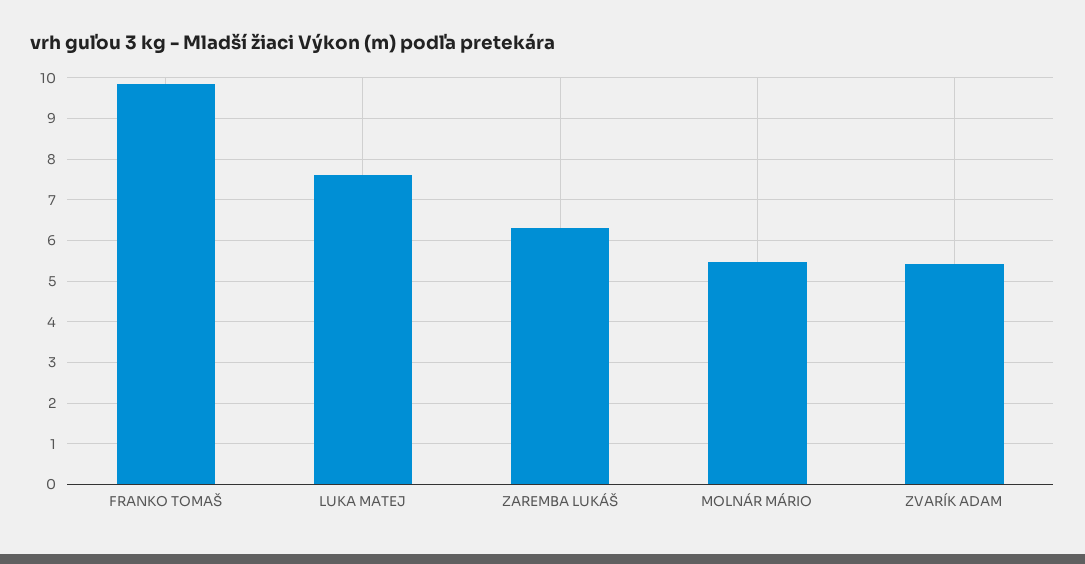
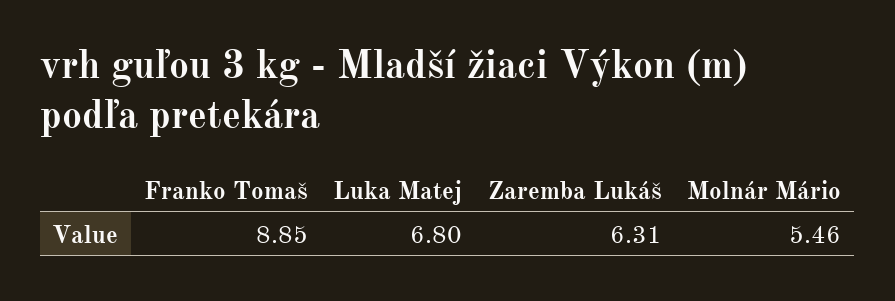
  {
-   "FRANKO TOMAŠ": 9.8,
+   "FRANKO TOMAŠ": 8.85,
-   "LUKA MATEJ": 7.6,
+   "LUKA MATEJ": 6.8,
    "ZAREMBA LUKÁŠ": 6.31,
-   "MOLNÁR MÁRIO": 5.46,
+   "MOLNÁR MÁRIO": 5.46
-   "ZVARÍK ADAM": 5.4
  }

